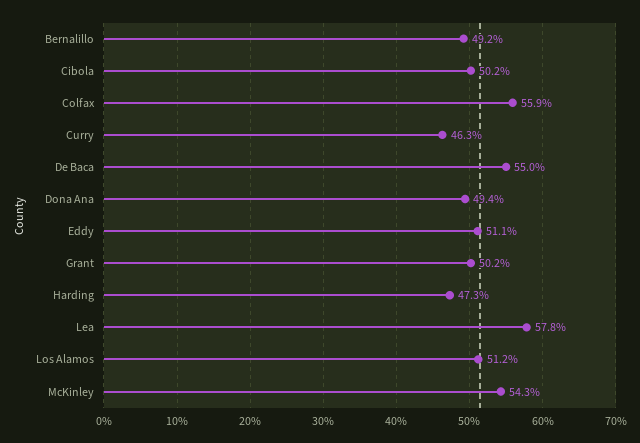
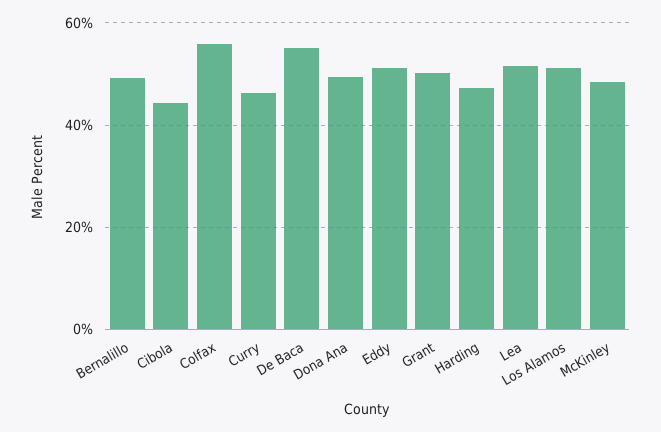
  {
    "Bernalillo": 49.2,
-   "Cibola": 50.2,
+   "Cibola": 44,
    "Colfax": 55.9,
    "Curry": 46.3,
    "De Baca": 55,
    "Dona Ana": 49.4,
    "Eddy": 51.1,
    "Grant": 50.2,
    "Harding": 47.3,
-   "Lea": 57.8,
+   "Lea": 52,
    "Los Alamos": 51.2,
-   "McKinley": 54.3
+   "McKinley": 48
  }

